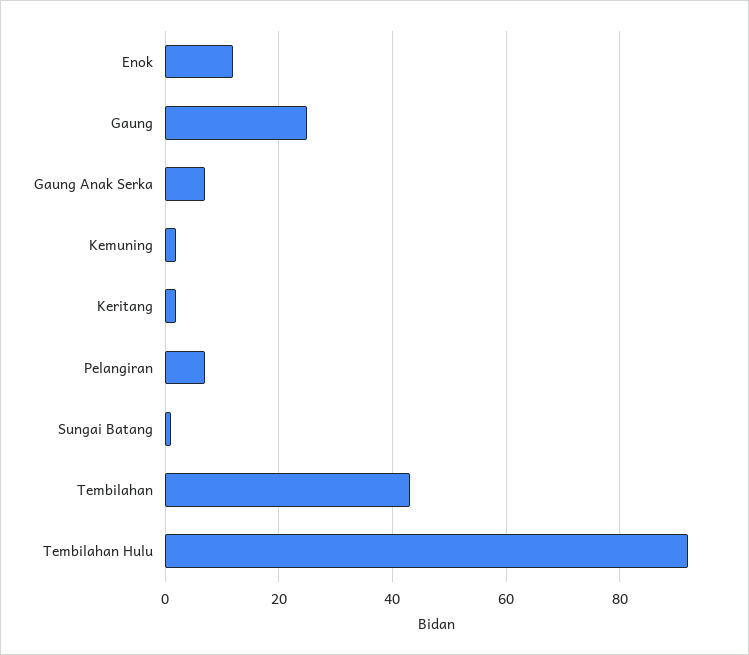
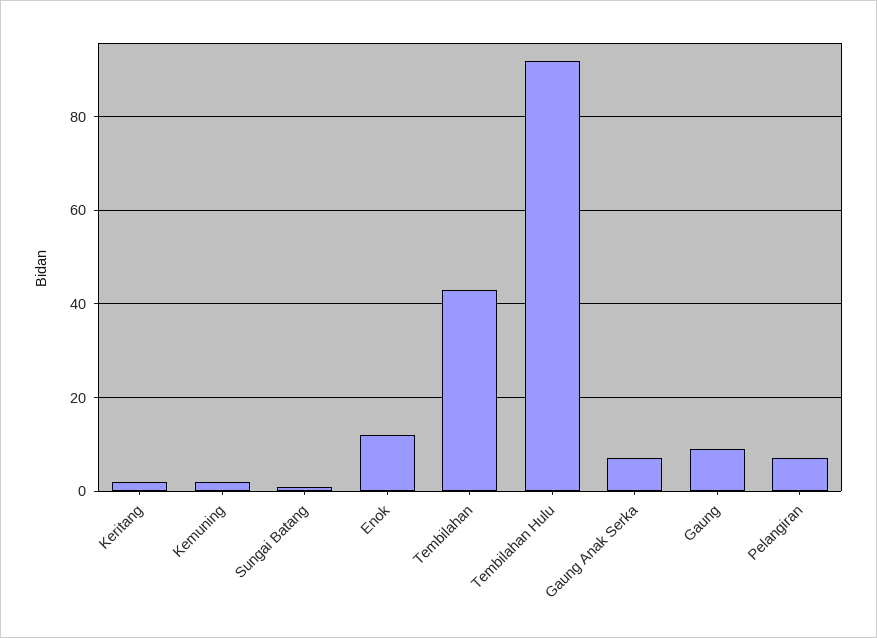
  {
    "Enok": 10,
-   "Gaung": 25,
+   "Gaung": 10,
    "Gaung Anak Serka": 5,
    "Kemuning": 0,
    "Keritang": 0,
    "Pelangiran": 5,
    "Sungai Batang": 0,
    "Tembilahan": 45,
    "Tembilahan Hulu": 90
  }

